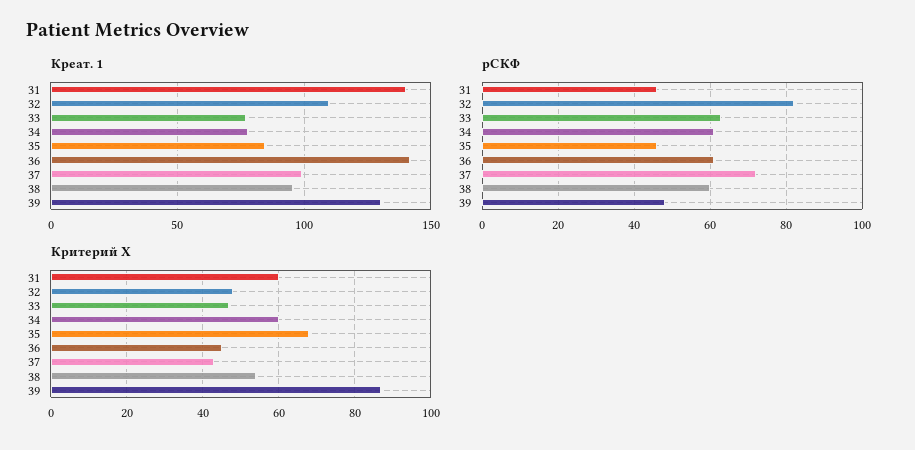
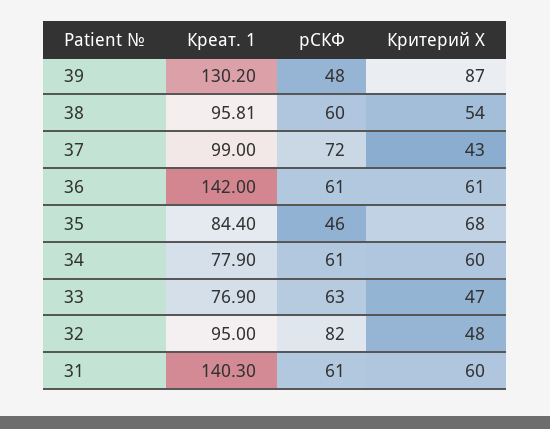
  {
    "Креат. 1": {
      "31": 140.3,
-     "32": 110,
+     "32": 95,
      "33": 76.9,
      "34": 77.9,
      "35": 84.4,
      "36": 142,
      "37": 99,
      "38": 95.81,
      "39": 130.2
    },
    "рСКФ": {
-     "31": 45,
+     "31": 61,
      "32": 82,
      "33": 63,
      "34": 61,
      "35": 46,
      "36": 61,
      "37": 72,
      "38": 60,
      "39": 48
    },
    "Критерий Х": {
      "31": 60,
      "32": 48,
      "33": 47,
      "34": 60,
      "35": 68,
-     "36": 45,
+     "36": 61,
      "37": 43,
      "38": 54,
      "39": 87
    }
  }

